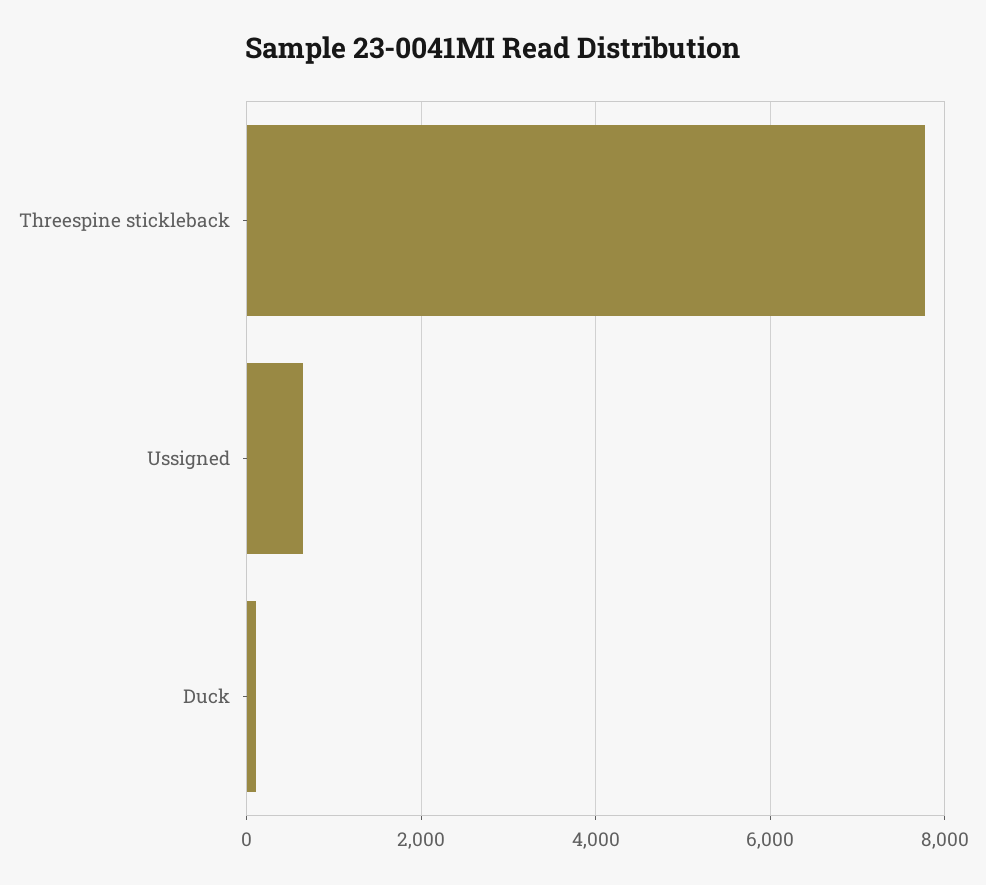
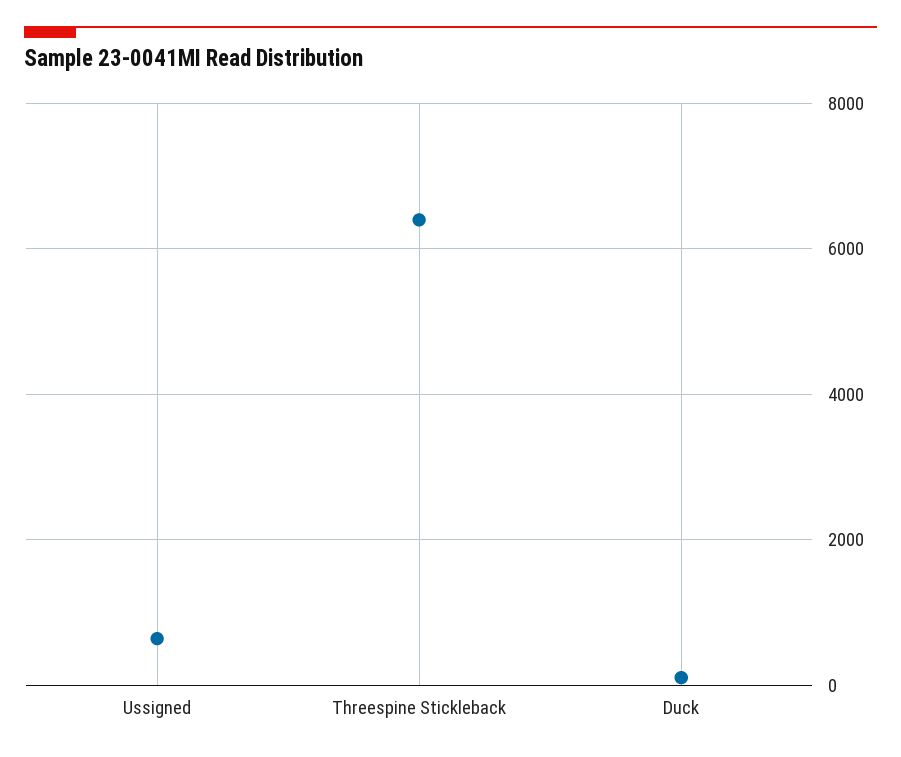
  {
-   "Threespine stickleback": 7800,
+   "Threespine stickleback": 6400,
    "Ussigned": 600,
    "Duck": 200
  }

